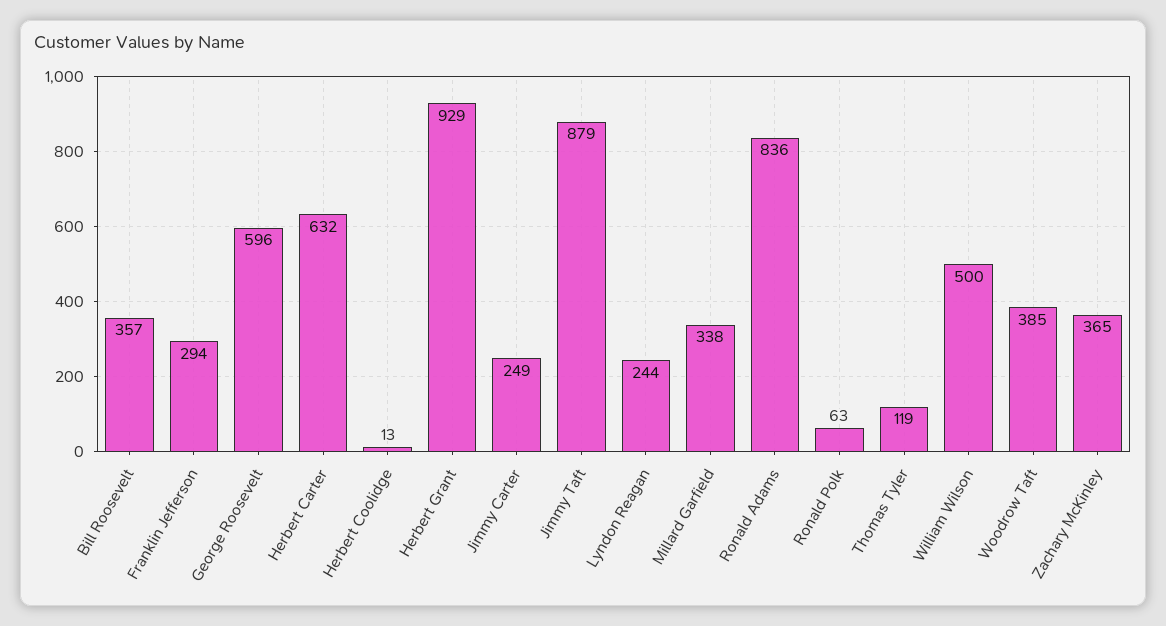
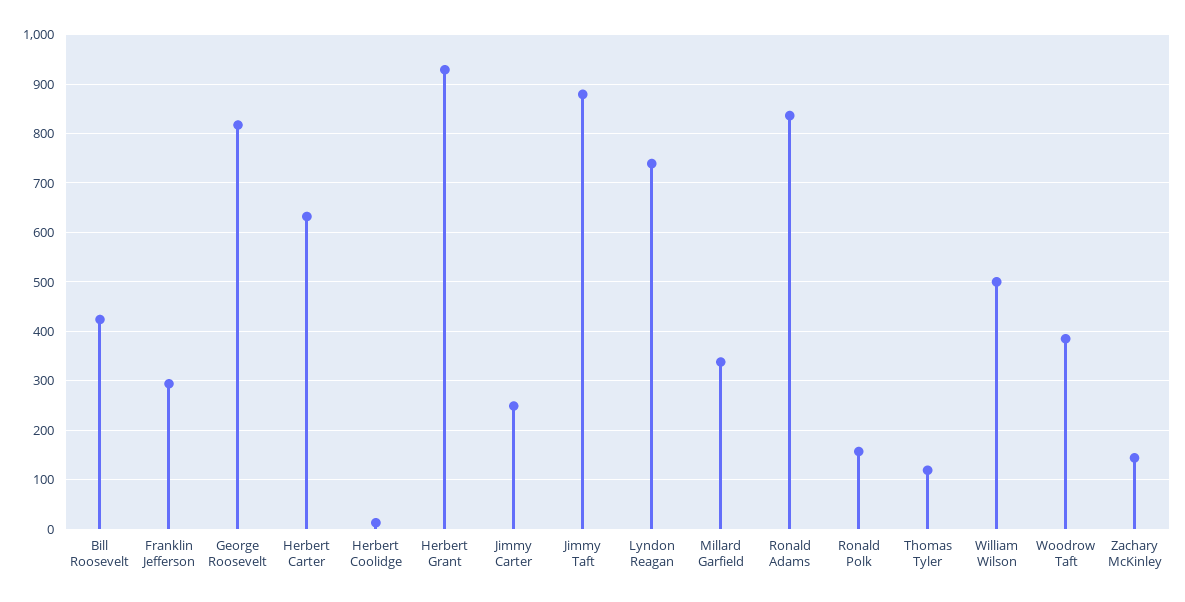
  {
-   "Bill Roosevelt": 357,
+   "Bill Roosevelt": 420,
    "Franklin Jefferson": 294,
-   "George Roosevelt": 596,
+   "George Roosevelt": 820,
    "Herbert Carter": 632,
    "Herbert Coolidge": 13,
    "Herbert Grant": 929,
    "Jimmy Carter": 249,
    "Jimmy Taft": 879,
-   "Lyndon Reagan": 244,
+   "Lyndon Reagan": 740,
    "Millard Garfield": 338,
    "Ronald Adams": 836,
-   "Ronald Polk": 63,
+   "Ronald Polk": 160,
    "Thomas Tyler": 119,
    "William Wilson": 500,
    "Woodrow Taft": 385,
-   "Zachary McKinley": 365
+   "Zachary McKinley": 140
  }

